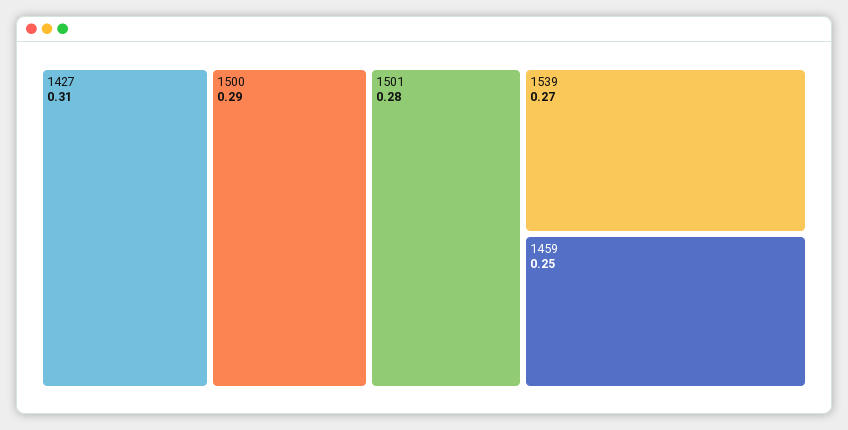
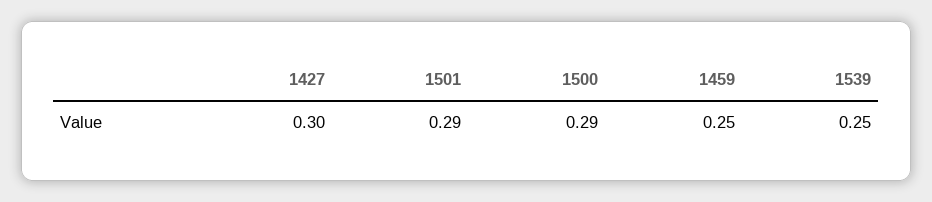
  {
-   "1427": 0.31,
+   "1427": 0.3,
    "1500": 0.29,
-   "1501": 0.28,
+   "1501": 0.29,
-   "1539": 0.27,
+   "1539": 0.25,
    "1459": 0.25
  }

